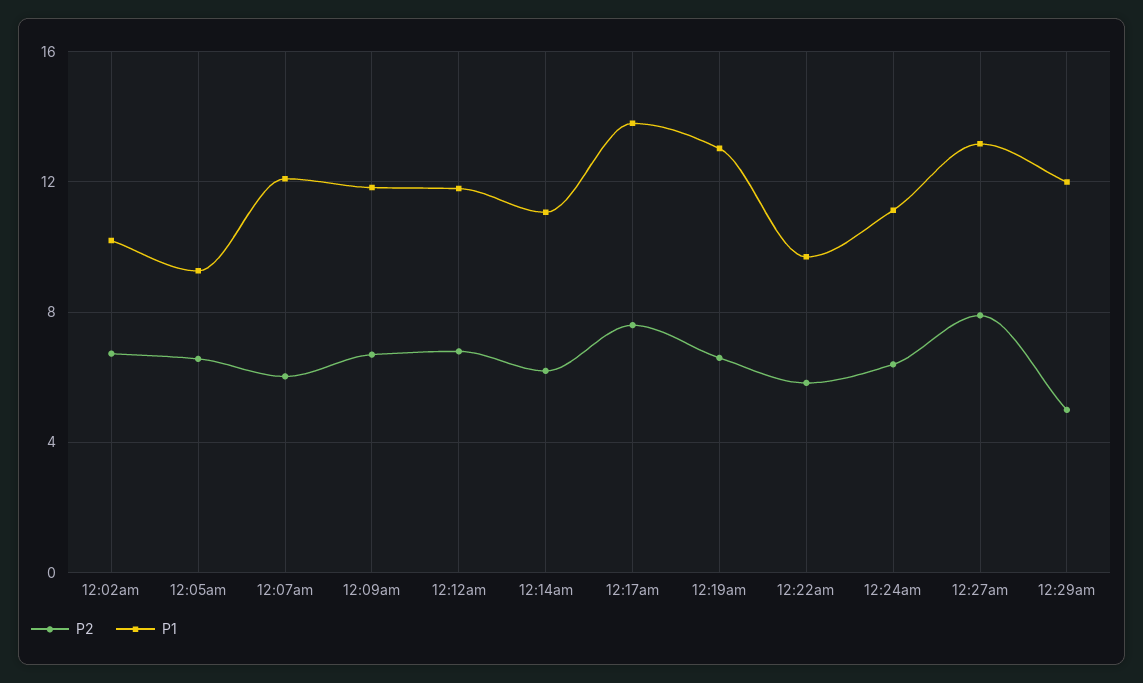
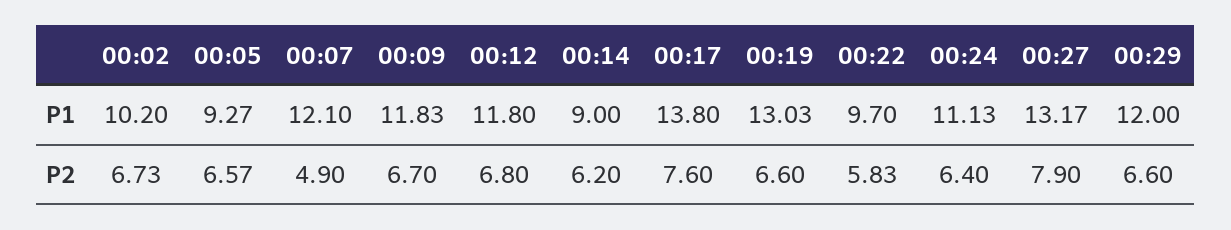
  {
    "P2": {
      "12:02am": 6.73,
      "12:05am": 6.57,
-     "12:07am": 6,
+     "12:07am": 4.9,
      "12:09am": 6.7,
      "12:12am": 6.8,
      "12:14am": 6.2,
      "12:17am": 7.6,
      "12:19am": 6.6,
      "12:22am": 5.83,
      "12:24am": 6.4,
      "12:27am": 7.9,
-     "12:29am": 5
+     "12:29am": 6.6
    },
    "P1": {
      "12:02am": 10.2,
      "12:05am": 9.27,
      "12:07am": 12.1,
      "12:09am": 11.83,
      "12:12am": 11.8,
-     "12:14am": 11,
+     "12:14am": 9,
      "12:17am": 13.8,
      "12:19am": 13.03,
      "12:22am": 9.7,
      "12:24am": 11.13,
      "12:27am": 13.17,
      "12:29am": 12
    }
  }

